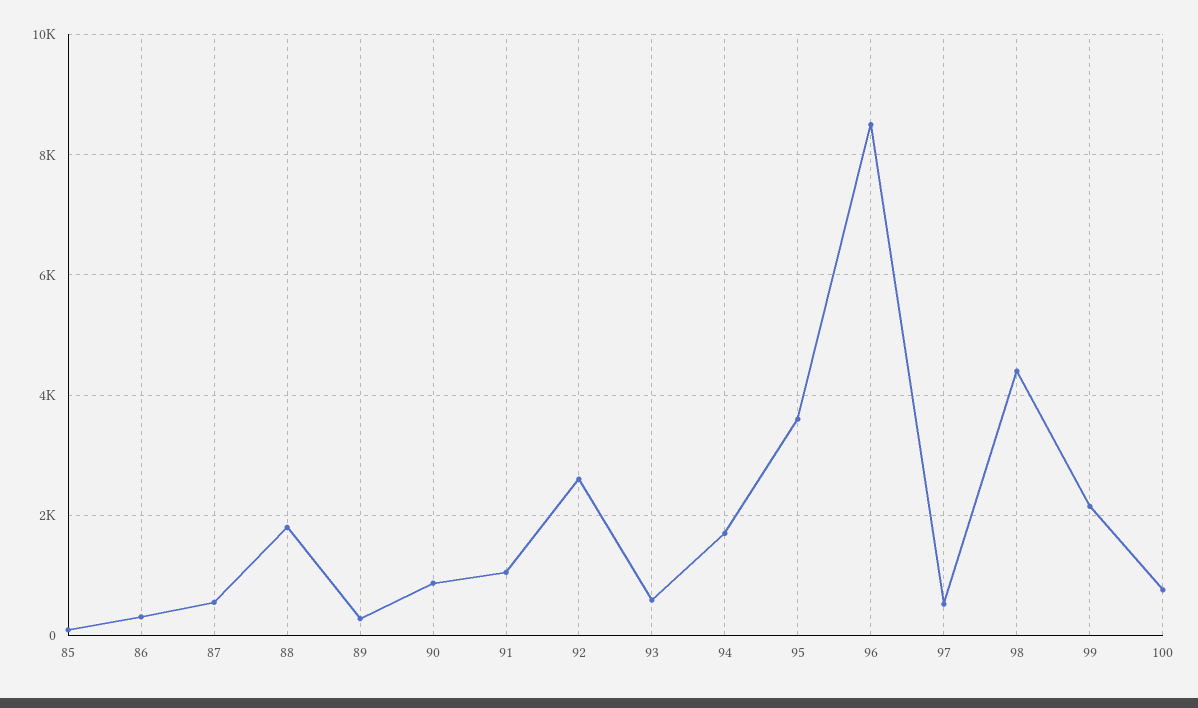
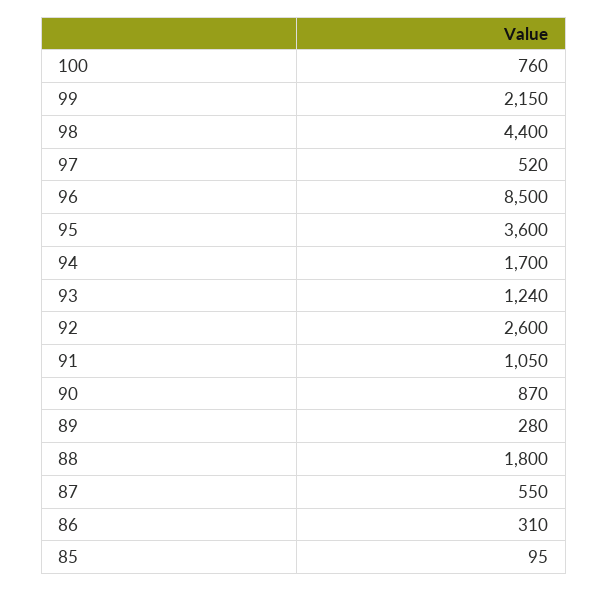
  {
    "85": 95,
    "86": 310,
    "87": 550,
    "88": 1800,
    "89": 280,
    "90": 870,
    "91": 1050,
    "92": 2600,
-   "93": 600,
+   "93": 1240,
    "94": 1700,
    "95": 3600,
    "96": 8500,
    "97": 520,
    "98": 4400,
    "99": 2150,
    "100": 760
  }

